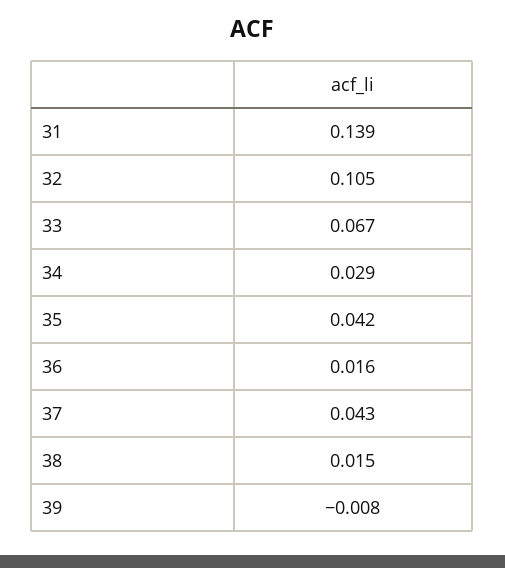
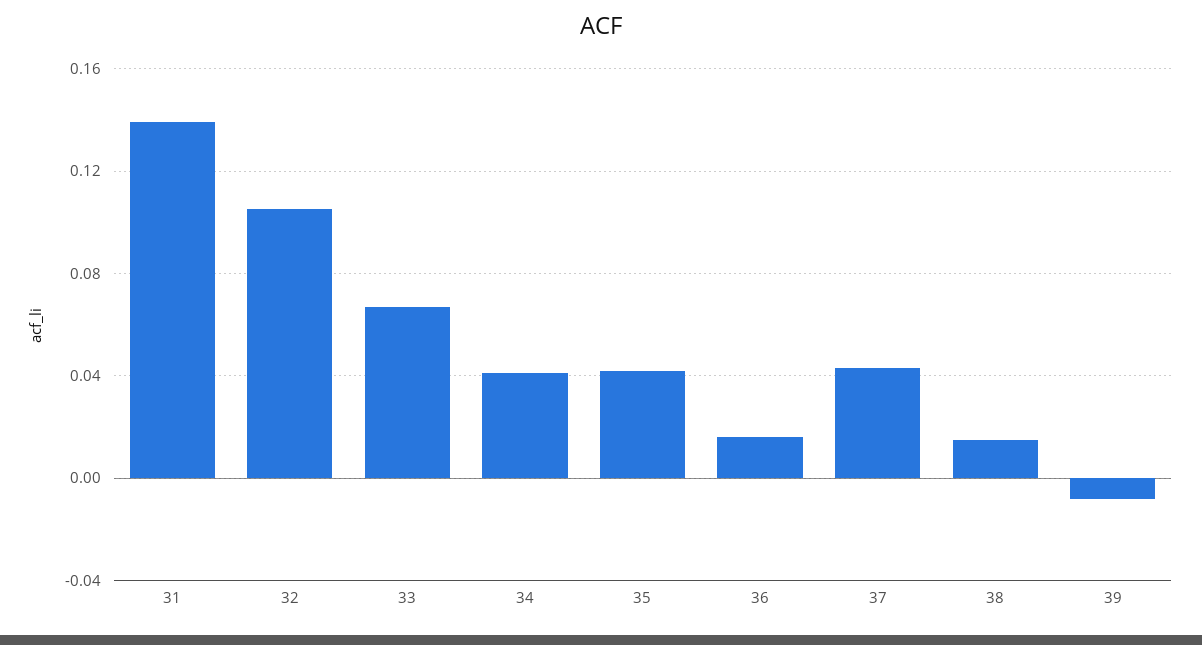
  {
    "31": 0.139,
    "32": 0.105,
    "33": 0.067,
-   "34": 0.029,
+   "34": 0.04,
    "35": 0.042,
    "36": 0.016,
    "37": 0.043,
    "38": 0.015,
    "39": -0.008
  }

